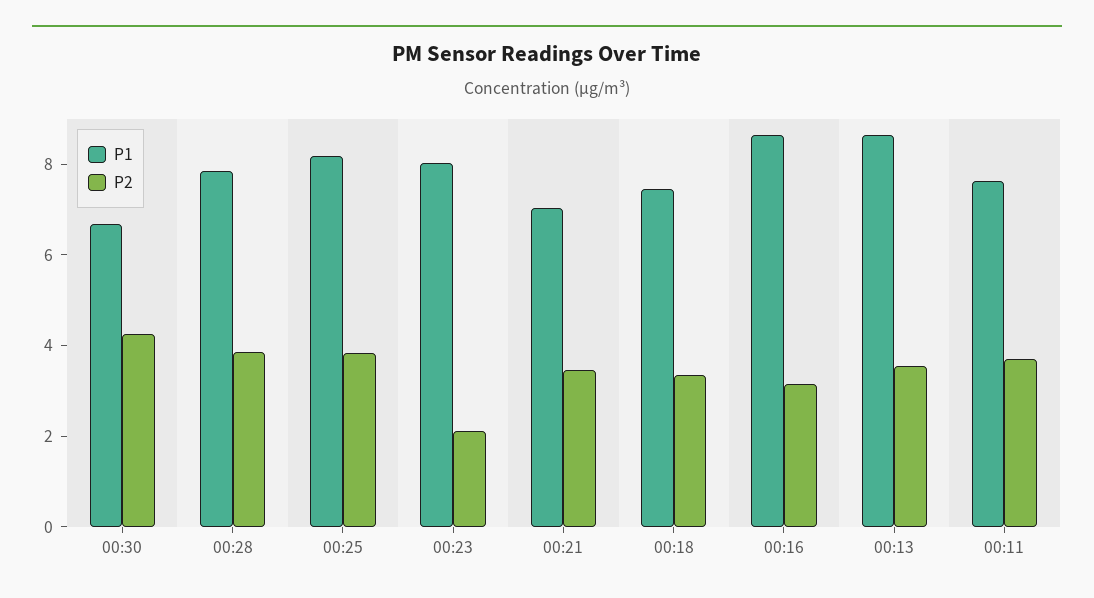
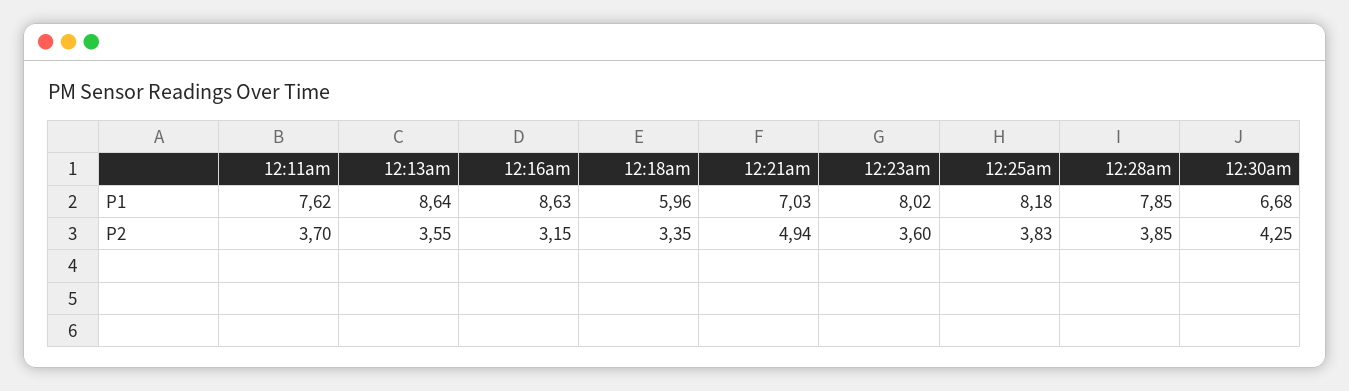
  {
    "P1": {
      "00:30": 6.68,
      "00:28": 7.85,
      "00:25": 8.18,
      "00:23": 8.02,
      "00:21": 7.03,
-     "00:18": 7.5,
+     "00:18": 5.96,
      "00:16": 8.63,
      "00:13": 8.64,
      "00:11": 7.62
    },
    "P2": {
      "00:30": 4.25,
      "00:28": 3.85,
      "00:25": 3.83,
-     "00:23": 2,
+     "00:23": 3.6,
-     "00:21": 3.5,
+     "00:21": 4.94,
      "00:18": 3.35,
      "00:16": 3.15,
      "00:13": 3.55,
      "00:11": 3.7
    }
  }

